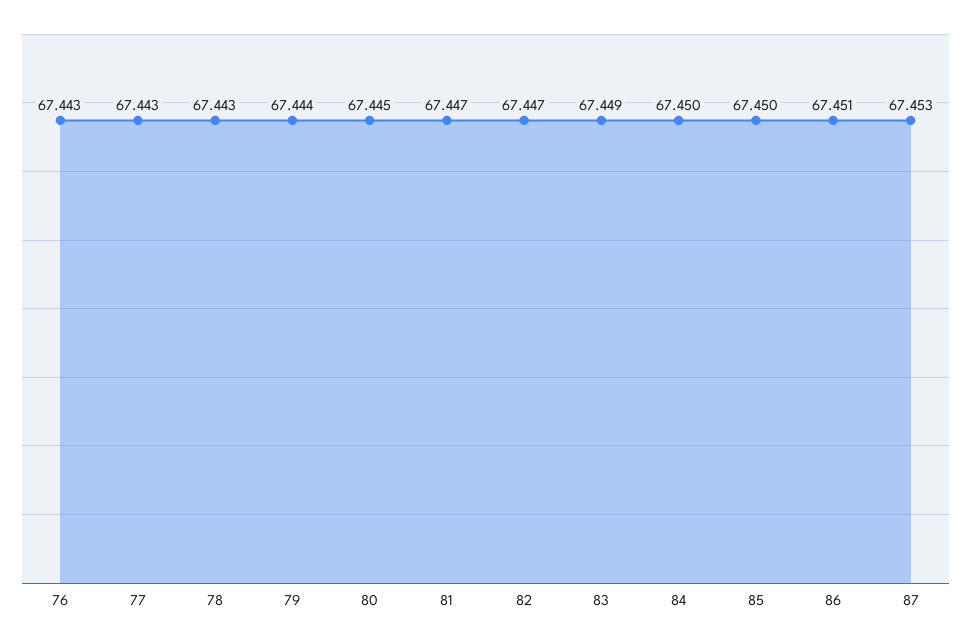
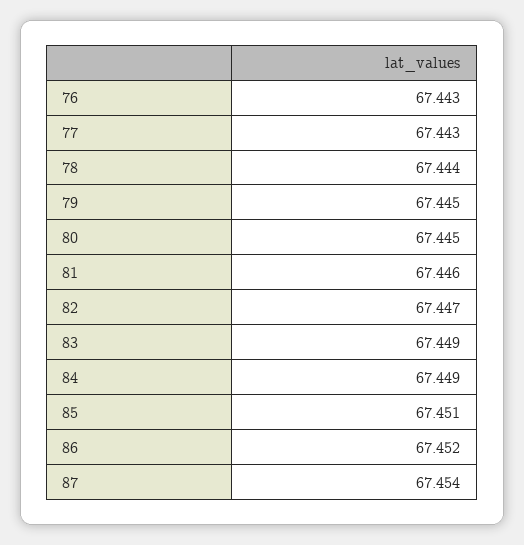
  {
    "76": 67.443,
    "77": 67.443,
-   "78": 67.443,
+   "78": 67.444,
-   "79": 67.444,
+   "79": 67.445,
    "80": 67.445,
-   "81": 67.447,
+   "81": 67.446,
    "82": 67.447,
    "83": 67.449,
-   "84": 67.45,
+   "84": 67.449,
-   "85": 67.45,
+   "85": 67.451,
-   "86": 67.451,
+   "86": 67.452,
-   "87": 67.453
+   "87": 67.454
  }

